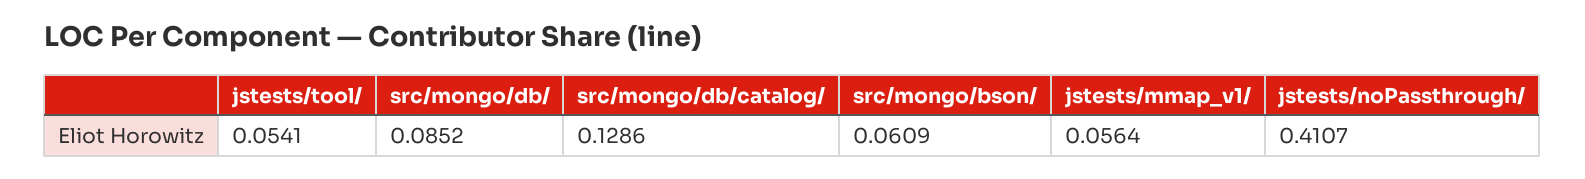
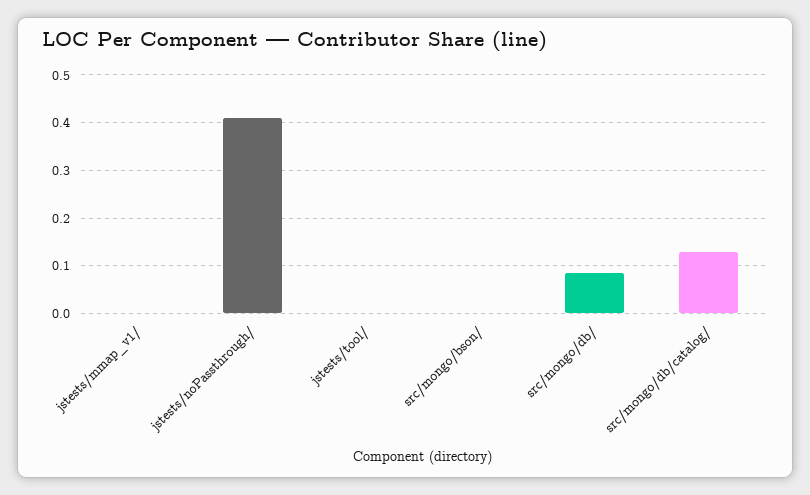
  {
-   "jstests/tool/": 0.0541,
+   "jstests/tool/": 0,
    "src/mongo/db/": 0.0852,
    "src/mongo/db/catalog/": 0.1286,
-   "src/mongo/bson/": 0.0609,
+   "src/mongo/bson/": 0,
-   "jstests/mmap_v1/": 0.0564,
+   "jstests/mmap_v1/": 0,
    "jstests/noPassthrough/": 0.4107
  }

